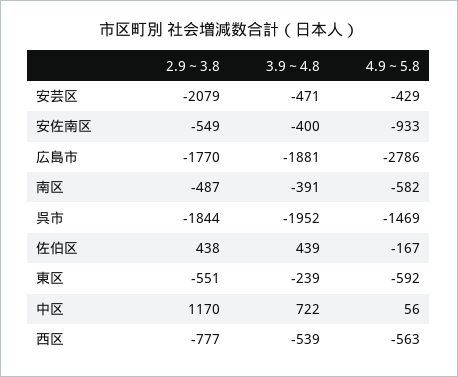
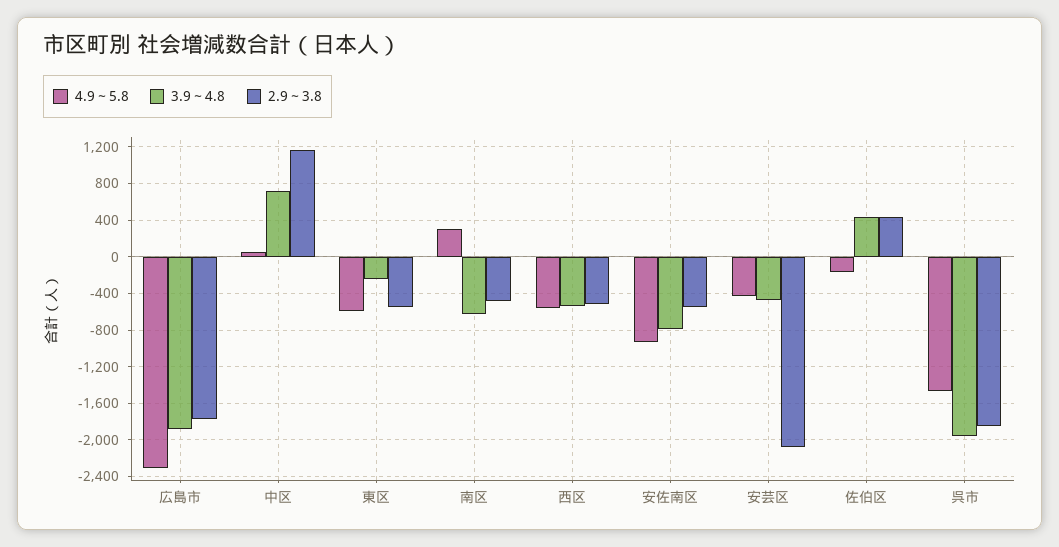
  {
    "2.9～3.8": {
      "安芸区": -2079,
      "安佐南区": -549,
      "広島市": -1770,
      "南区": -487,
      "呉市": -1844,
      "佐伯区": 438,
      "東区": -551,
      "中区": 1170,
-     "西区": -777
+     "西区": -500
    },
    "3.9～4.8": {
      "安芸区": -471,
-     "安佐南区": -400,
+     "安佐南区": -800,
      "広島市": -1881,
-     "南区": -391,
+     "南区": -600,
      "呉市": -1952,
      "佐伯区": 439,
      "東区": -239,
      "中区": 722,
      "西区": -539
    },
    "4.9～5.8": {
      "安芸区": -429,
      "安佐南区": -933,
-     "広島市": -2786,
+     "広島市": -2300,
-     "南区": -582,
+     "南区": 300,
      "呉市": -1469,
      "佐伯区": -167,
      "東区": -592,
      "中区": 56,
      "西区": -563
    }
  }

